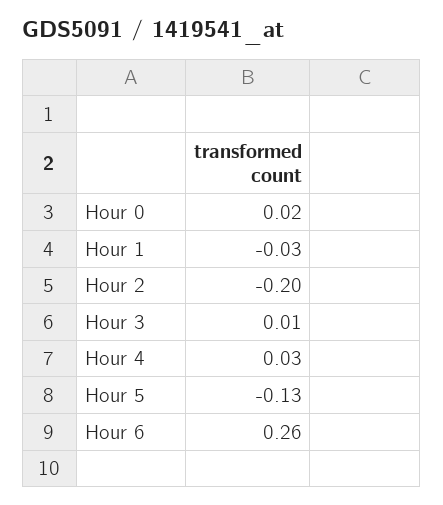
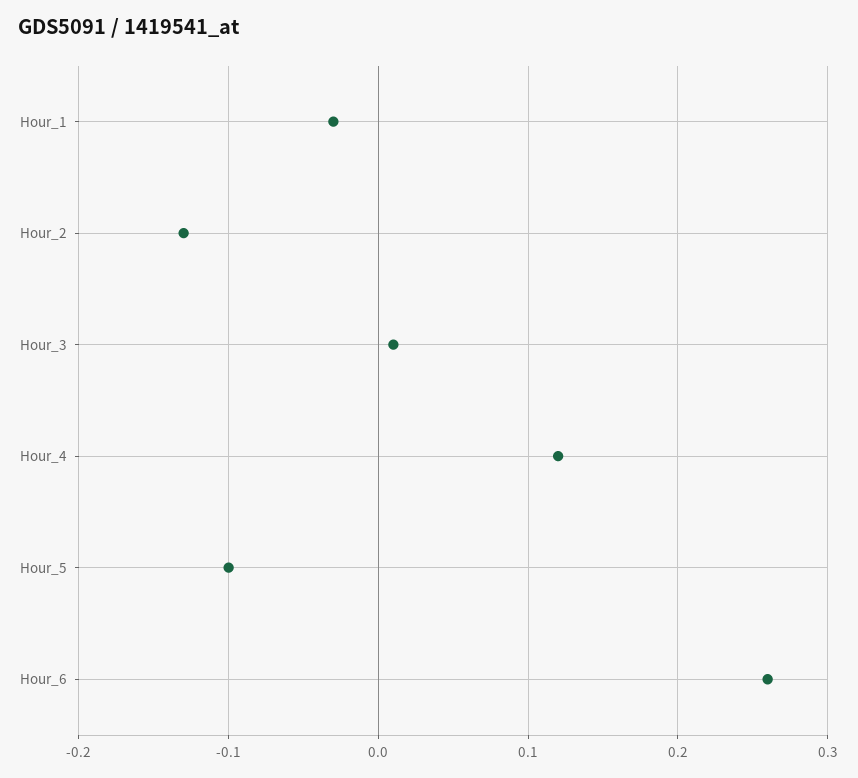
  {
-   "Hour 0": 0.02,
    "Hour 1": -0.03,
-   "Hour 2": -0.2,
+   "Hour 2": -0.13,
    "Hour 3": 0.01,
-   "Hour 4": 0.03,
+   "Hour 4": 0.12,
-   "Hour 5": -0.13,
+   "Hour 5": -0.1,
    "Hour 6": 0.26
  }

